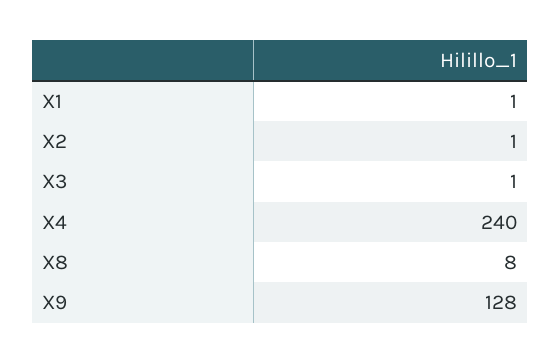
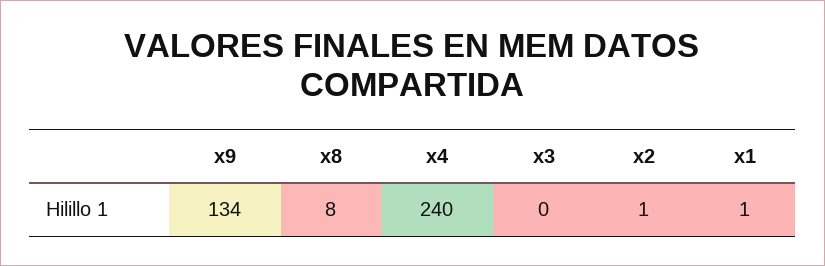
  {
    "X1": 1,
    "X2": 1,
-   "X3": 1,
+   "X3": 0,
    "X4": 240,
    "X8": 8,
-   "X9": 128
+   "X9": 134
  }

